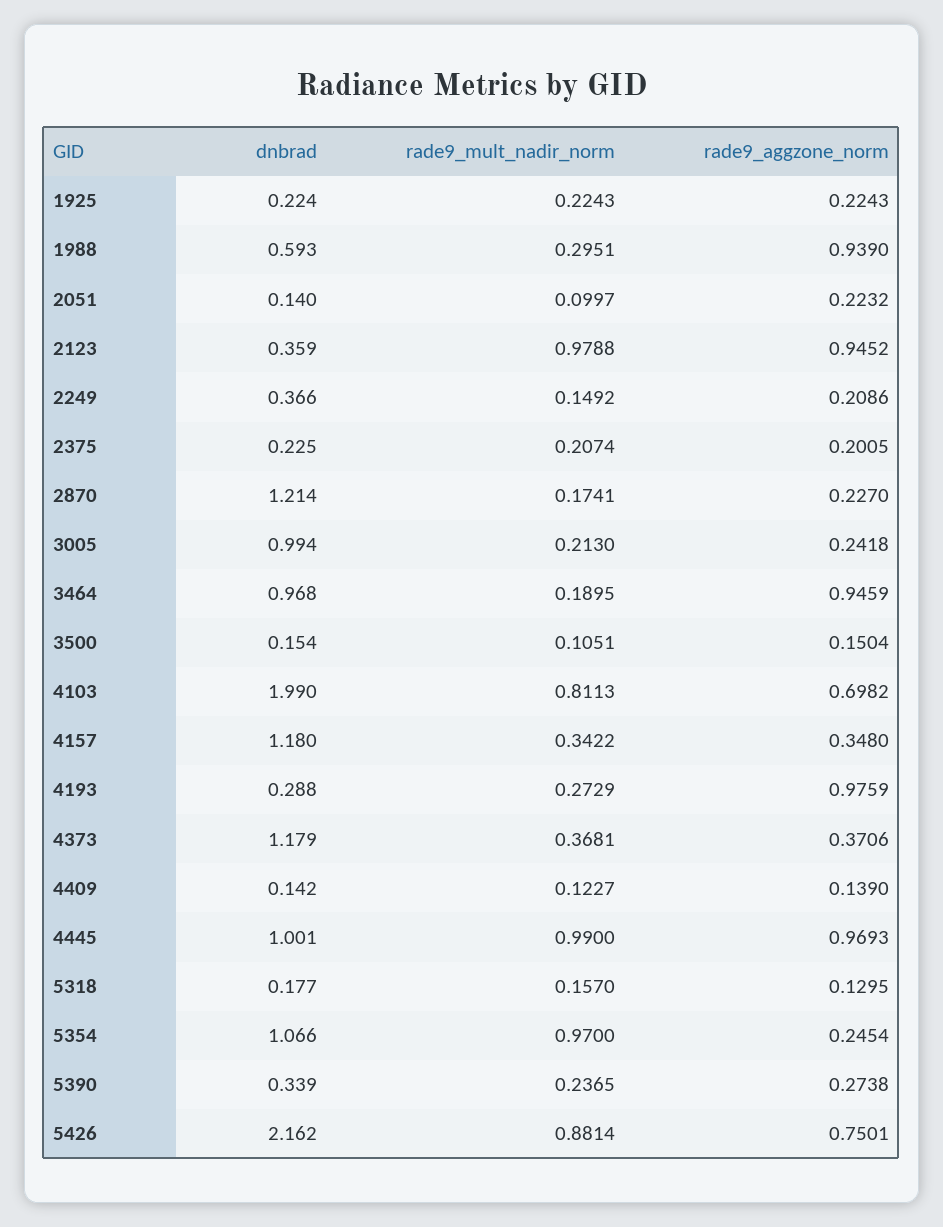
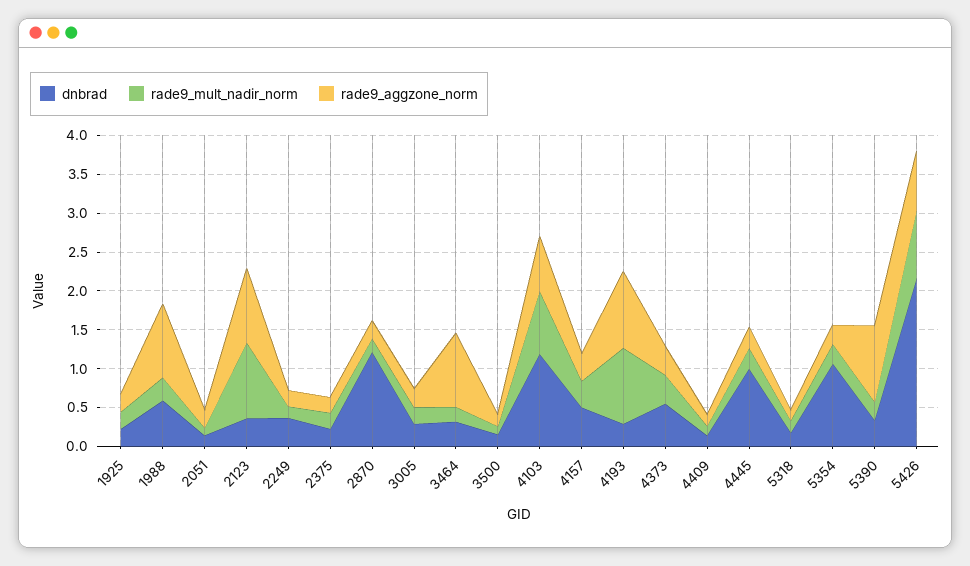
  {
    "dnbrad": {
      "1925": 0.224,
      "1988": 0.593,
      "2051": 0.14,
      "2123": 0.359,
      "2249": 0.366,
      "2375": 0.225,
      "2870": 1.214,
-     "3005": 0.994,
+     "3005": 0.25,
-     "3464": 0.968,
+     "3464": 0.25,
      "3500": 0.154,
-     "4103": 1.99,
+     "4103": 1.25,
-     "4157": 1.18,
+     "4157": 0.5,
      "4193": 0.288,
-     "4373": 1.179,
+     "4373": 0.5,
      "4409": 0.142,
      "4445": 1.001,
      "5318": 0.177,
      "5354": 1.066,
      "5390": 0.339,
      "5426": 2.162
    },
    "rade9_mult_nadir_norm": {
      "1925": 0.2243,
      "1988": 0.2951,
      "2051": 0.0997,
      "2123": 0.9788,
      "2249": 0.1492,
      "2375": 0.2074,
      "2870": 0.1741,
      "3005": 0.213,
      "3464": 0.1895,
      "3500": 0.1051,
      "4103": 0.8113,
      "4157": 0.3422,
-     "4193": 0.2729,
+     "4193": 1,
      "4373": 0.3681,
      "4409": 0.1227,
-     "4445": 0.99,
+     "4445": 0.25,
      "5318": 0.157,
-     "5354": 0.97,
+     "5354": 0.25,
      "5390": 0.2365,
      "5426": 0.8814
    },
    "rade9_aggzone_norm": {
      "1925": 0.2243,
      "1988": 0.939,
      "2051": 0.2232,
      "2123": 0.9452,
      "2249": 0.2086,
      "2375": 0.2005,
      "2870": 0.227,
      "3005": 0.2418,
      "3464": 0.9459,
      "3500": 0.1504,
      "4103": 0.6982,
      "4157": 0.348,
      "4193": 0.9759,
      "4373": 0.3706,
      "4409": 0.139,
-     "4445": 0.9693,
+     "4445": 0.25,
      "5318": 0.1295,
      "5354": 0.2454,
-     "5390": 0.2738,
+     "5390": 1,
      "5426": 0.7501
    }
  }

